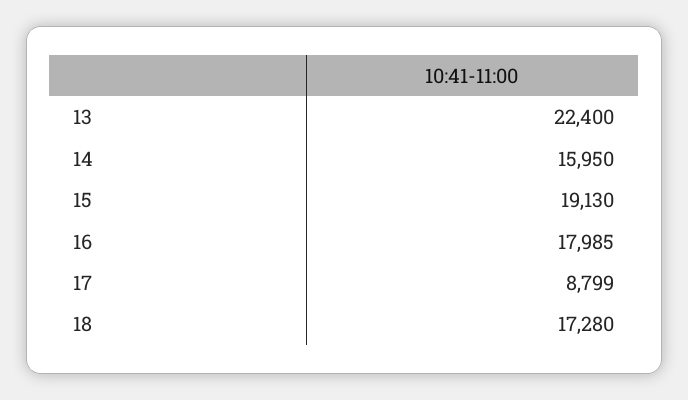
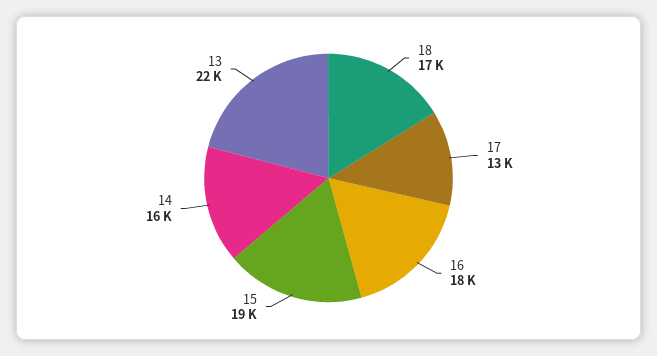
  {
    "13": 22400,
    "14": 15950,
    "15": 19130,
    "16": 17985,
-   "17": 8799,
+   "17": 13000,
    "18": 17280
  }

